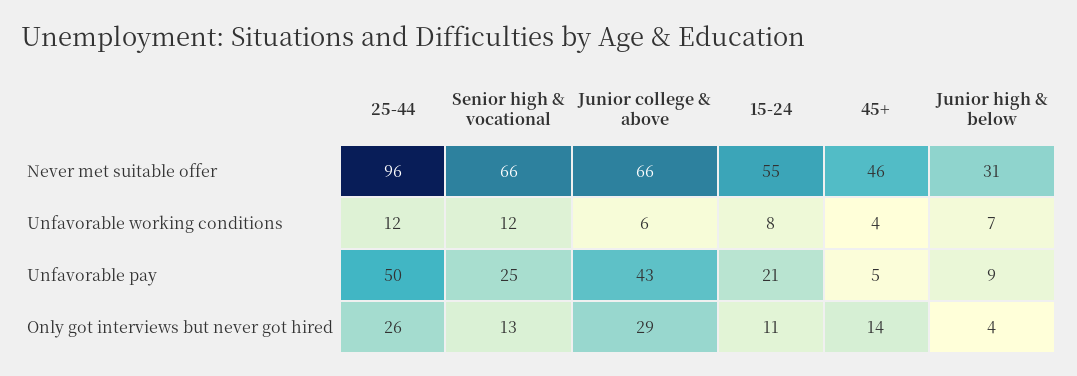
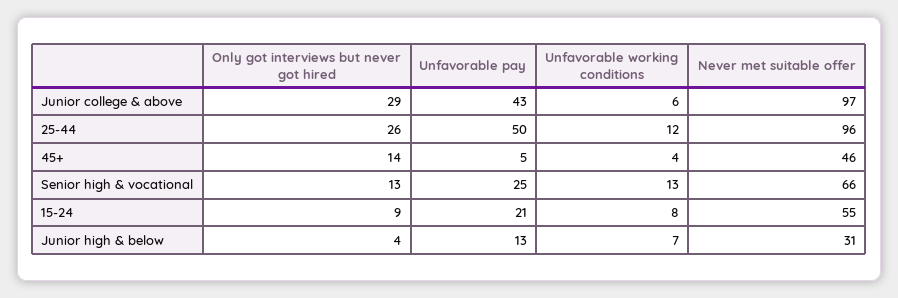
  {
    "25-44": {
      "Never met suitable offer": 96,
      "Unfavorable working conditions": 12,
      "Unfavorable pay": 50,
      "Only got interviews but never got hired": 26
    },
    "Senior high & vocational": {
      "Never met suitable offer": 66,
-     "Unfavorable working conditions": 12,
+     "Unfavorable working conditions": 13,
      "Unfavorable pay": 25,
      "Only got interviews but never got hired": 13
    },
    "Junior college & above": {
-     "Never met suitable offer": 66,
+     "Never met suitable offer": 97,
      "Unfavorable working conditions": 6,
      "Unfavorable pay": 43,
      "Only got interviews but never got hired": 29
    },
    "15-24": {
      "Never met suitable offer": 55,
      "Unfavorable working conditions": 8,
      "Unfavorable pay": 21,
-     "Only got interviews but never got hired": 11
+     "Only got interviews but never got hired": 9
    },
    "45+": {
      "Never met suitable offer": 46,
      "Unfavorable working conditions": 4,
      "Unfavorable pay": 5,
      "Only got interviews but never got hired": 14
    },
    "Junior high & below": {
      "Never met suitable offer": 31,
      "Unfavorable working conditions": 7,
-     "Unfavorable pay": 9,
+     "Unfavorable pay": 13,
      "Only got interviews but never got hired": 4
    }
  }

